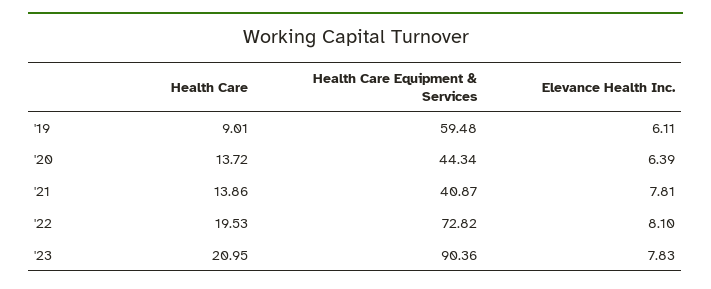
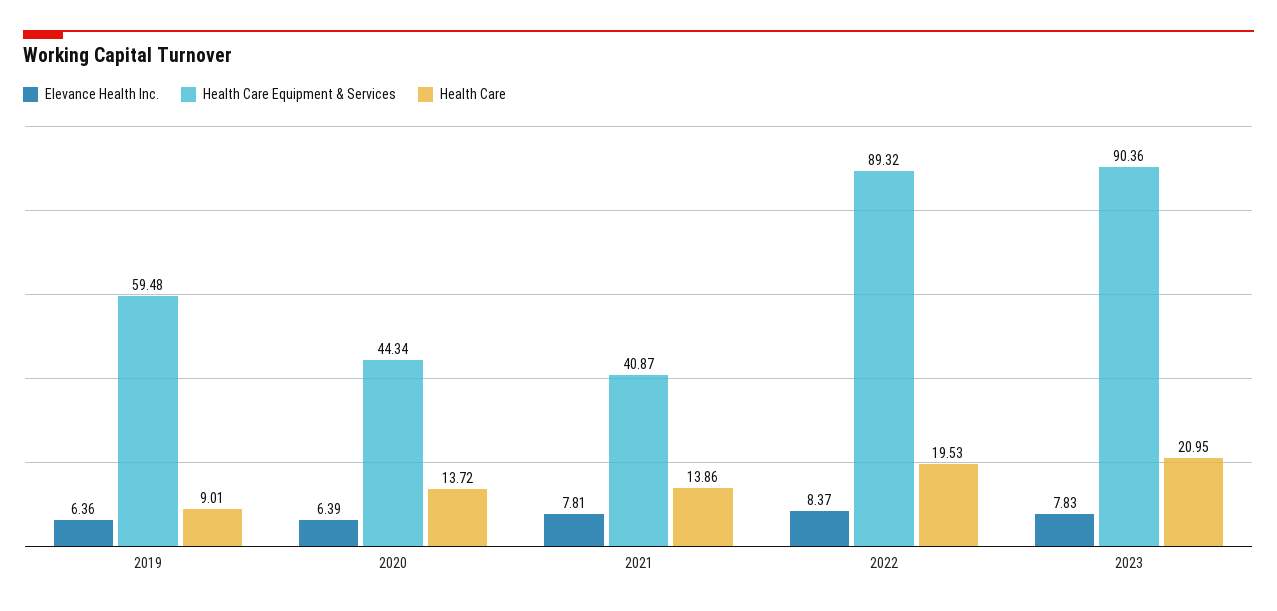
  {
    "Health Care": {
      "'19": 9.01,
      "'20": 13.72,
      "'21": 13.86,
      "'22": 19.53,
      "'23": 20.95
    },
    "Health Care Equipment & Services": {
      "'19": 59.48,
      "'20": 44.34,
      "'21": 40.87,
-     "'22": 72.82,
+     "'22": 89.32,
      "'23": 90.36
    },
    "Elevance Health Inc.": {
-     "'19": 6.11,
+     "'19": 6.36,
      "'20": 6.39,
      "'21": 7.81,
-     "'22": 8.1,
+     "'22": 8.37,
      "'23": 7.83
    }
  }

